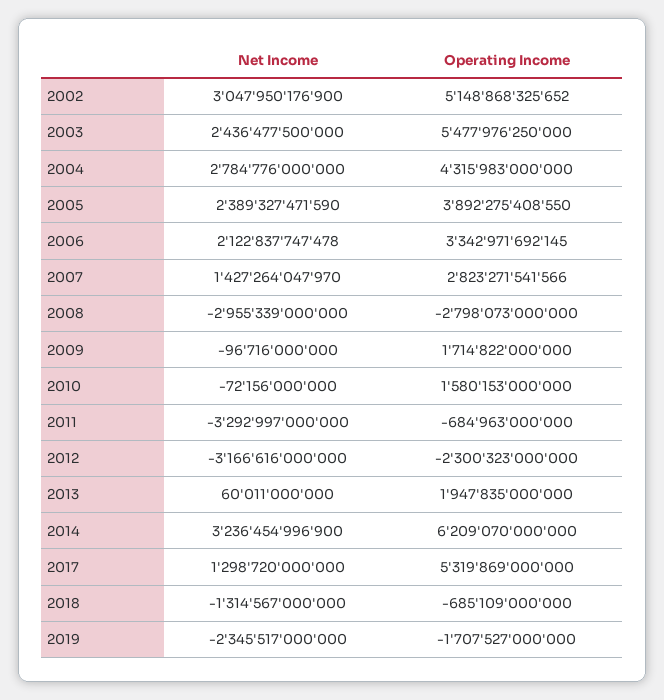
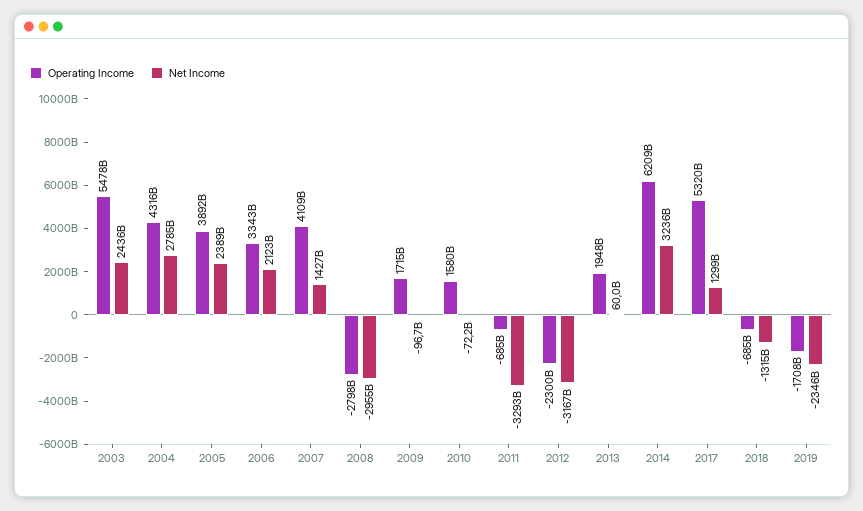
  {
    "Net Income": {
-     "2002": 3047950176900,
      "2003": 2436477500000,
      "2004": 2784776000000,
      "2005": 2389327471590,
      "2006": 2122837747478,
      "2007": 1427264047970,
      "2008": -2955339000000,
      "2009": -96716000000,
      "2010": -72156000000,
      "2011": -3292997000000,
      "2012": -3166616000000,
      "2013": 60011000000,
      "2014": 3236454996900,
      "2017": 1298720000000,
      "2018": -1314567000000,
      "2019": -2345517000000
    },
    "Operating Income": {
-     "2002": 5148868325652,
      "2003": 5477976250000,
      "2004": 4315983000000,
      "2005": 3892275408550,
      "2006": 3342971692145,
-     "2007": 2823271541566,
+     "2007": 4109000000000,
      "2008": -2798073000000,
      "2009": 1714822000000,
      "2010": 1580153000000,
      "2011": -684963000000,
      "2012": -2300323000000,
      "2013": 1947835000000,
      "2014": 6209070000000,
      "2017": 5319869000000,
      "2018": -685109000000,
      "2019": -1707527000000
    }
  }

